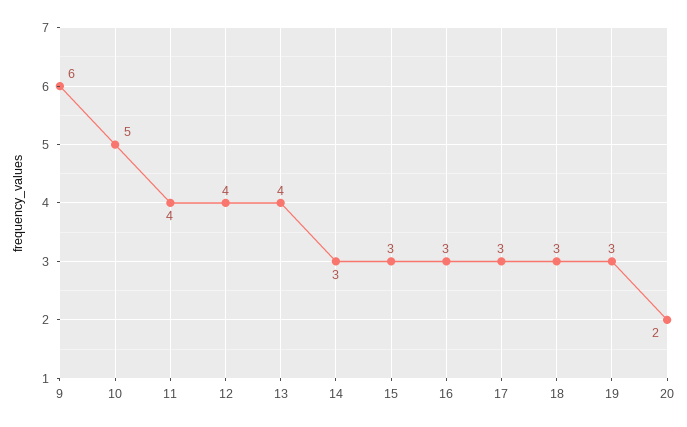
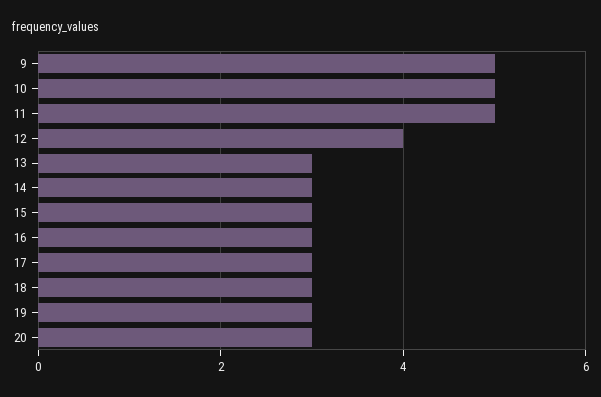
  {
-   "9": 6,
+   "9": 5,
    "10": 5,
-   "11": 4,
+   "11": 5,
    "12": 4,
-   "13": 4,
+   "13": 3,
    "14": 3,
    "15": 3,
    "16": 3,
    "17": 3,
    "18": 3,
    "19": 3,
-   "20": 2
+   "20": 3
  }

